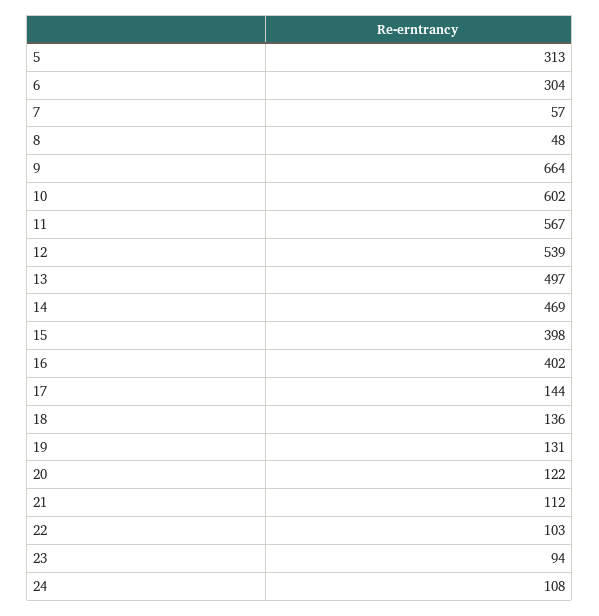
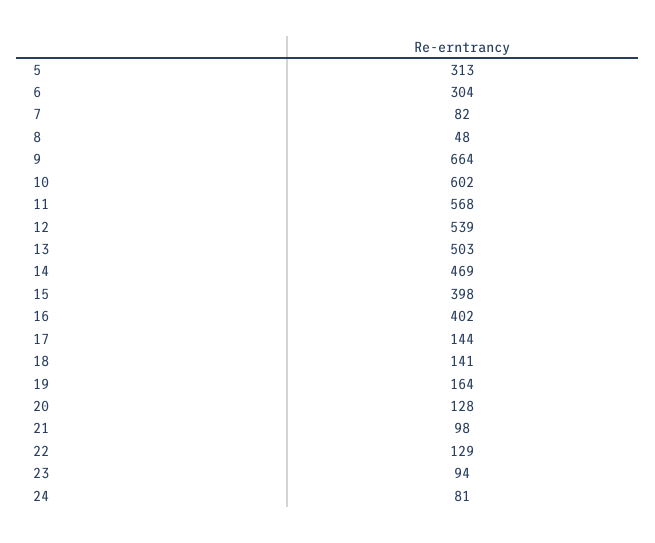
  {
    "5": 313,
    "6": 304,
-   "7": 57,
+   "7": 82,
    "8": 48,
    "9": 664,
    "10": 602,
-   "11": 567,
+   "11": 568,
    "12": 539,
-   "13": 497,
+   "13": 503,
    "14": 469,
    "15": 398,
    "16": 402,
    "17": 144,
-   "18": 136,
+   "18": 141,
-   "19": 131,
+   "19": 164,
-   "20": 122,
+   "20": 128,
-   "21": 112,
+   "21": 98,
-   "22": 103,
+   "22": 129,
    "23": 94,
-   "24": 108
+   "24": 81
  }

